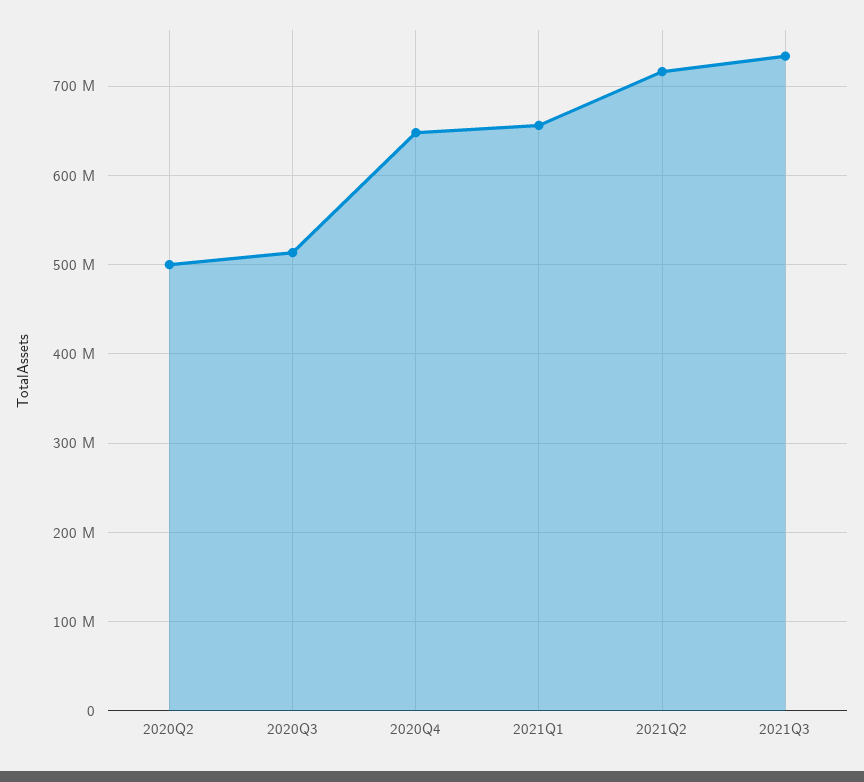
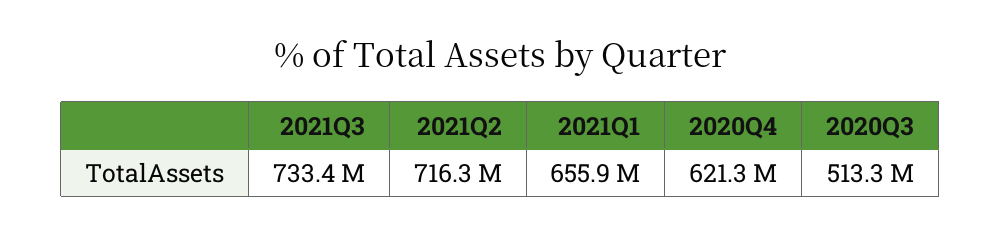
  {
-   "2020Q2": 500000000,
    "2020Q3": 513300000,
-   "2020Q4": 650000000,
+   "2020Q4": 621300000,
    "2021Q1": 655900000,
    "2021Q2": 716300000,
    "2021Q3": 733400000
  }

